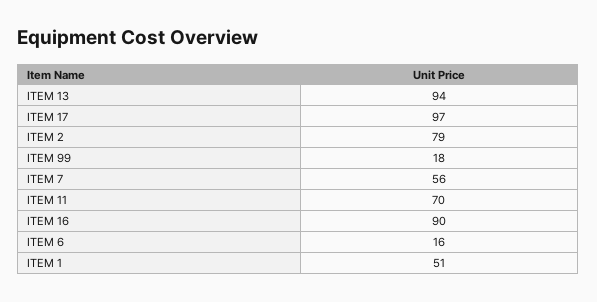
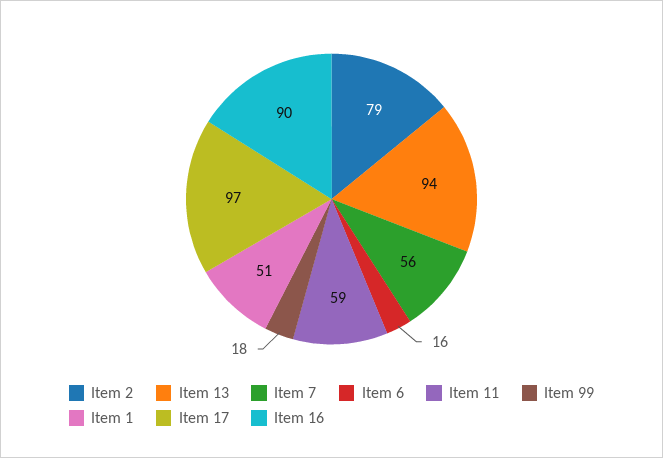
  {
    "ITEM 13": 94,
    "ITEM 17": 97,
    "ITEM 2": 79,
    "ITEM 99": 18,
    "ITEM 7": 56,
-   "ITEM 11": 70,
+   "ITEM 11": 59,
    "ITEM 16": 90,
    "ITEM 6": 16,
    "ITEM 1": 51
  }

